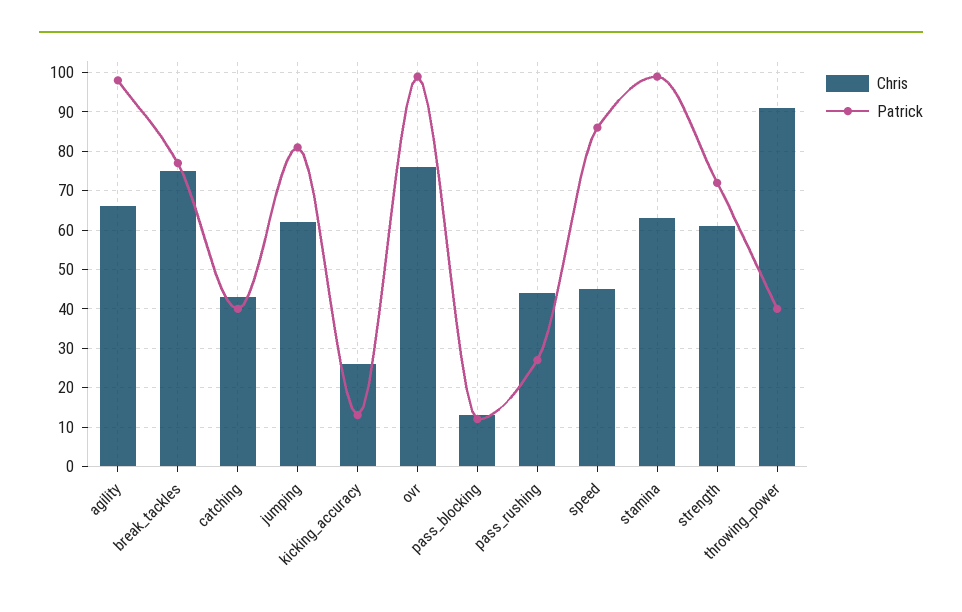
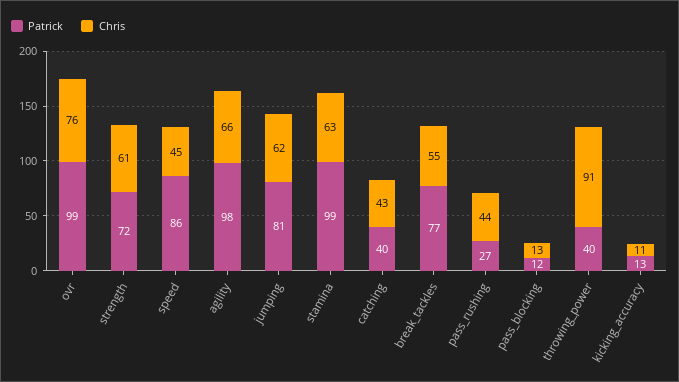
  {
    "Chris": {
      "agility": 66,
-     "break_tackles": 75,
+     "break_tackles": 55,
      "catching": 43,
      "jumping": 62,
-     "kicking_accuracy": 25,
+     "kicking_accuracy": 11,
      "ovr": 76,
      "pass_blocking": 13,
      "pass_rushing": 44,
      "speed": 45,
      "stamina": 63,
      "strength": 61,
      "throwing_power": 91
    },
    "Patrick": {
      "agility": 98,
      "break_tackles": 77,
      "catching": 40,
      "jumping": 81,
      "kicking_accuracy": 13,
      "ovr": 99,
      "pass_blocking": 12,
      "pass_rushing": 27,
      "speed": 86,
      "stamina": 99,
      "strength": 72,
      "throwing_power": 40
    }
  }

